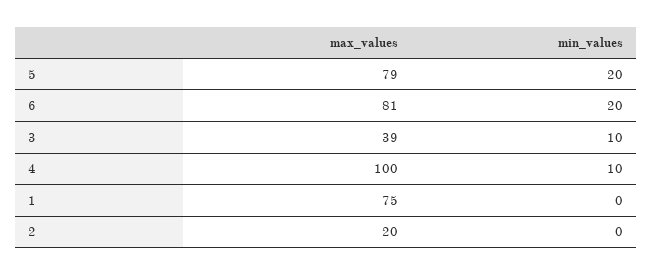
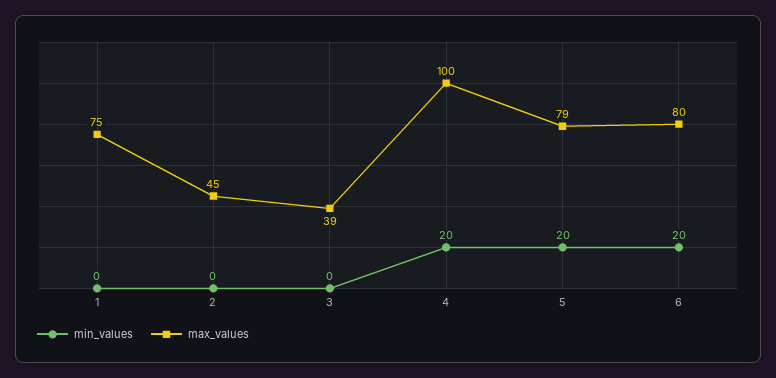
  {
    "max_values": {
      "5": 79,
-     "6": 81,
+     "6": 80,
      "3": 39,
      "4": 100,
      "1": 75,
-     "2": 20
+     "2": 45
    },
    "min_values": {
      "5": 20,
      "6": 20,
-     "3": 10,
+     "3": 0,
-     "4": 10,
+     "4": 20,
      "1": 0,
      "2": 0
    }
  }

